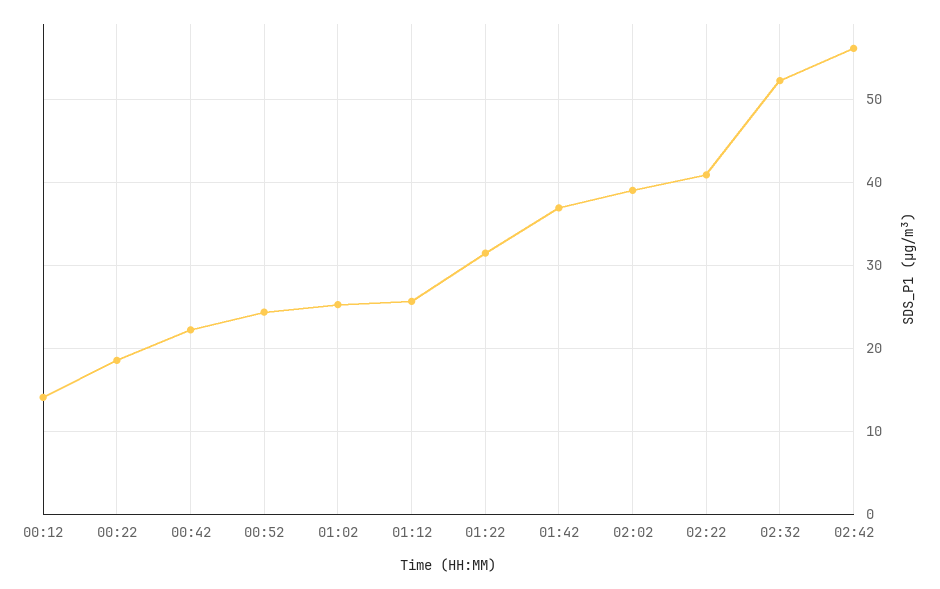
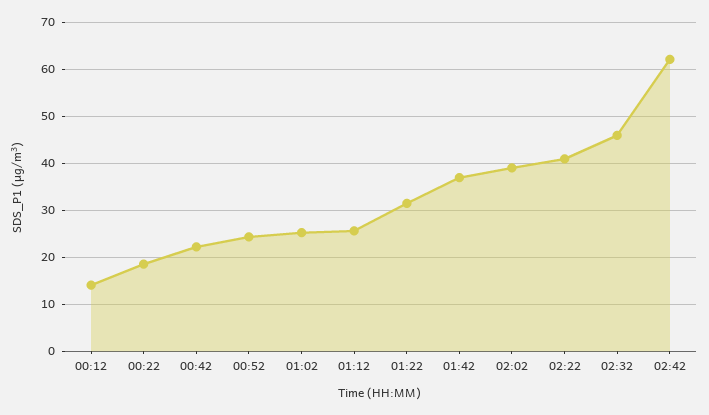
  {
    "00:12": 14,
    "00:22": 19,
    "00:42": 22,
    "00:52": 24,
    "01:02": 25,
    "01:12": 26,
    "01:22": 31,
    "01:42": 37,
    "02:02": 39,
    "02:22": 41,
-   "02:32": 52,
+   "02:32": 46,
-   "02:42": 56
+   "02:42": 62
  }

